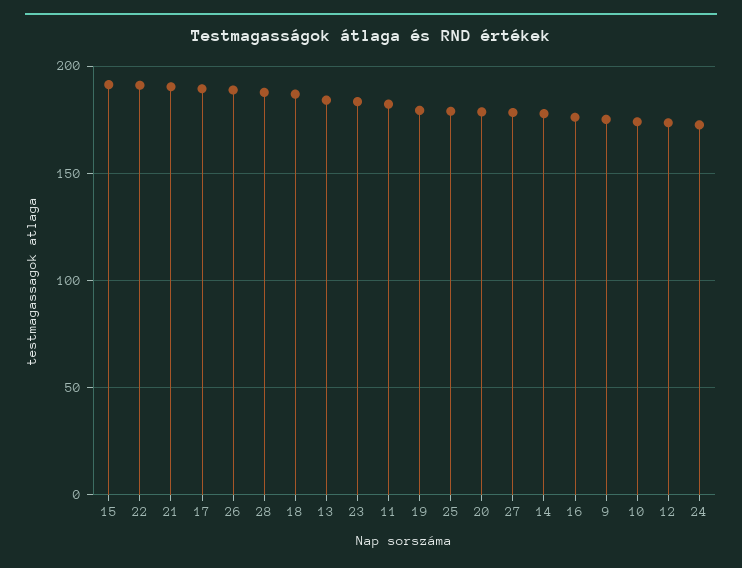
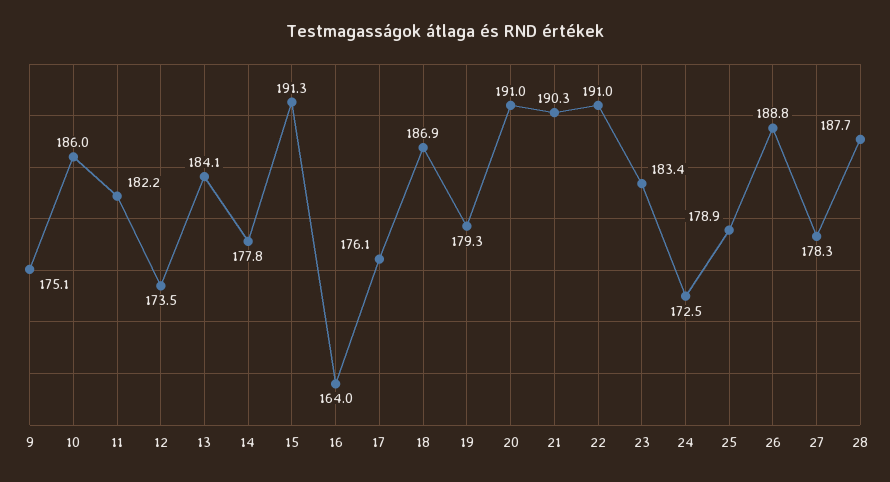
  {
    "15": 191.3,
    "22": 191,
    "21": 190.3,
-   "17": 190,
+   "17": 176.1,
    "26": 188.8,
    "28": 187.7,
    "18": 186.9,
    "13": 184.1,
    "23": 183.4,
    "11": 182.2,
    "19": 179.3,
    "25": 178.9,
-   "20": 180,
+   "20": 191,
    "27": 178.3,
    "14": 177.8,
-   "16": 175,
+   "16": 164,
    "9": 175.1,
-   "10": 175,
+   "10": 186,
    "12": 173.5,
    "24": 172.5
  }

